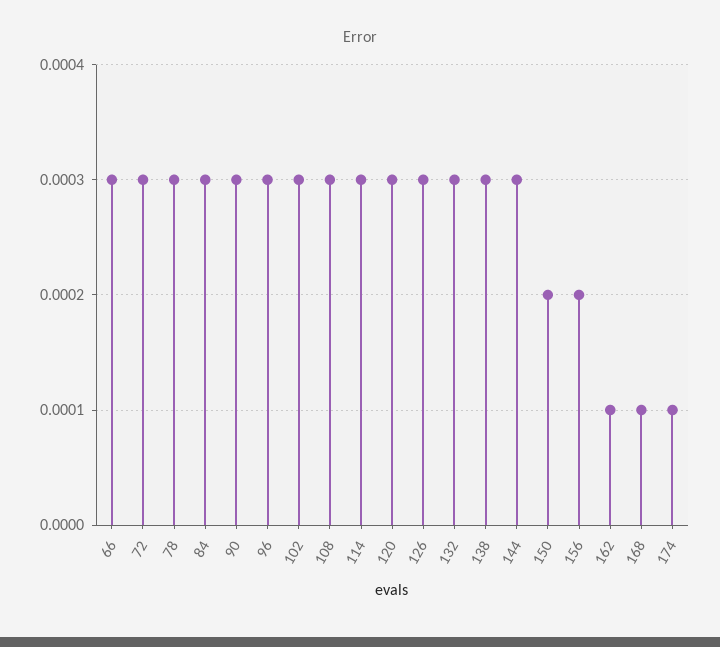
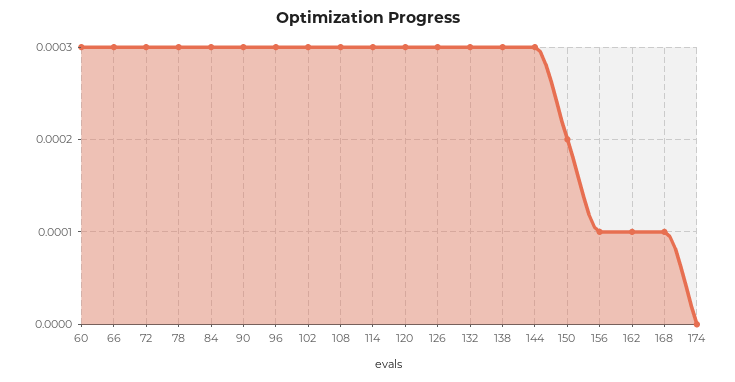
  {
    "66": 0.0003,
    "72": 0.0003,
    "78": 0.0003,
    "84": 0.0003,
    "90": 0.0003,
    "96": 0.0003,
    "102": 0.0003,
    "108": 0.0003,
    "114": 0.0003,
    "120": 0.0003,
    "126": 0.0003,
    "132": 0.0003,
    "138": 0.0003,
    "144": 0.0003,
    "150": 0.0002,
-   "156": 0.0002,
+   "156": 0.0001,
    "162": 0.0001,
    "168": 0.0001,
-   "174": 0.0001
+   "174": 0,
+   "60": 0.0003
  }

